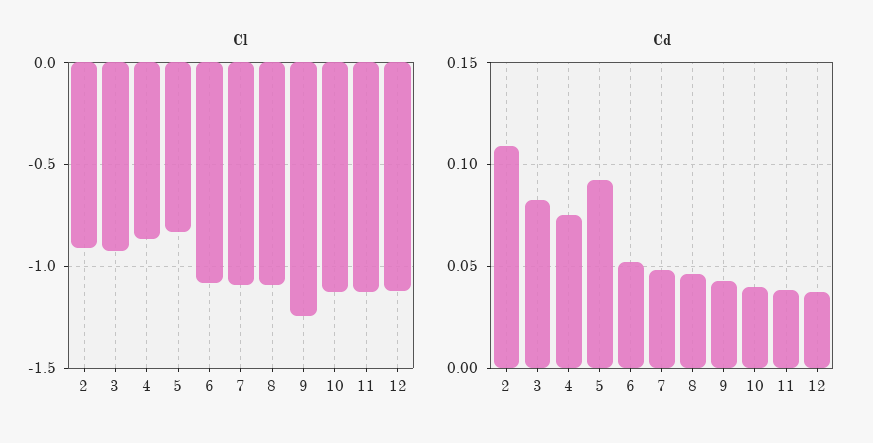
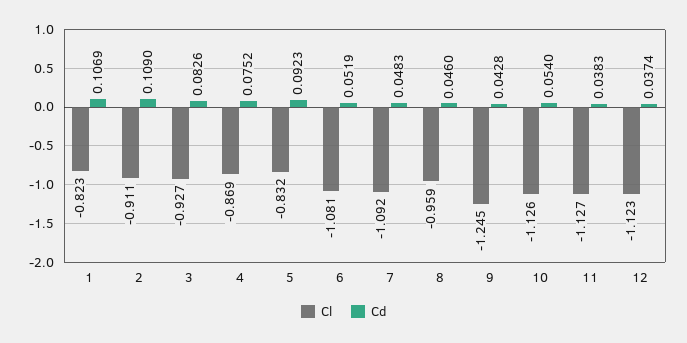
  {
    "Cl": {
      "2": -0.911,
      "3": -0.927,
      "4": -0.869,
      "5": -0.832,
      "6": -1.081,
      "7": -1.092,
-     "8": -1.1,
+     "8": -0.959,
      "9": -1.245,
      "10": -1.126,
      "11": -1.127,
-     "12": -1.123
+     "12": -1.123,
+     "1": -0.823
    },
    "Cd": {
      "2": 0.109,
      "3": 0.0826,
      "4": 0.0752,
      "5": 0.0923,
      "6": 0.0519,
      "7": 0.0483,
      "8": 0.046,
      "9": 0.0428,
-     "10": 0.04,
+     "10": 0.054,
      "11": 0.0383,
-     "12": 0.0374
+     "12": 0.0374,
+     "1": 0.1069
    }
  }

